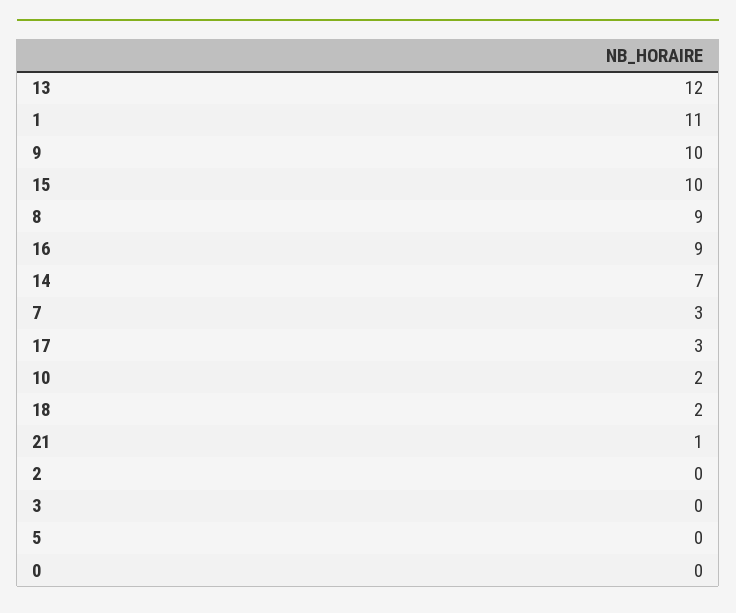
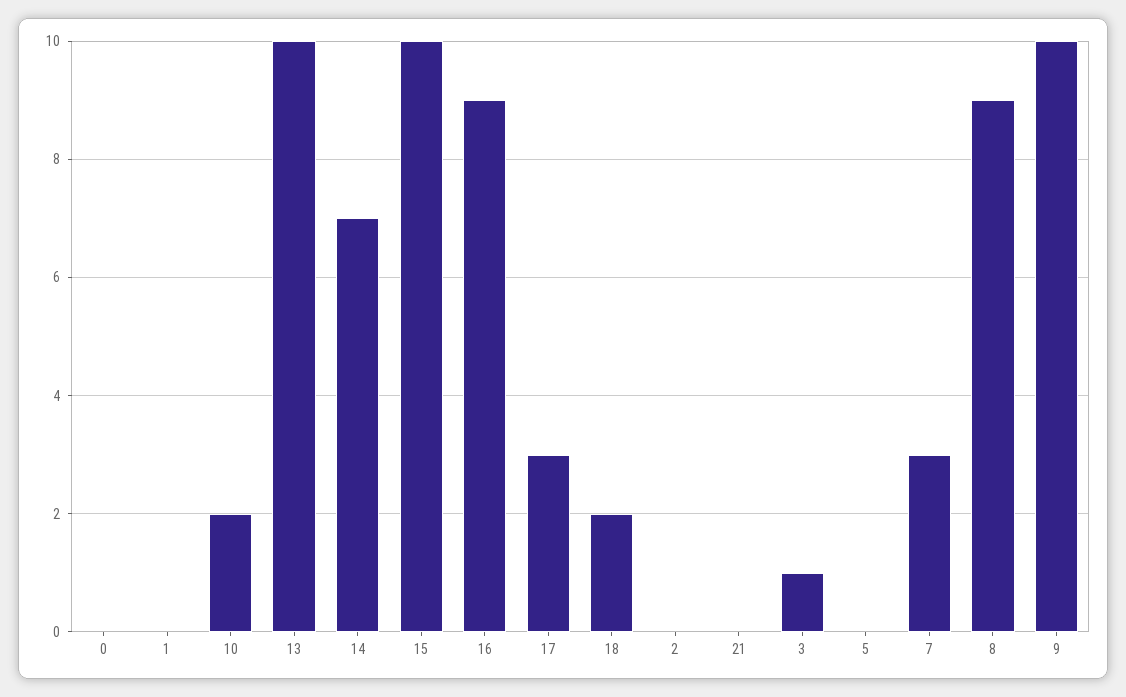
  {
-   "13": 12,
+   "13": 10,
-   "1": 11,
+   "1": 0,
    "9": 10,
    "15": 10,
    "8": 9,
    "16": 9,
    "14": 7,
    "7": 3,
    "17": 3,
    "10": 2,
    "18": 2,
-   "21": 1,
+   "21": 0,
    "2": 0,
-   "3": 0,
+   "3": 1,
    "5": 0,
    "0": 0
  }

